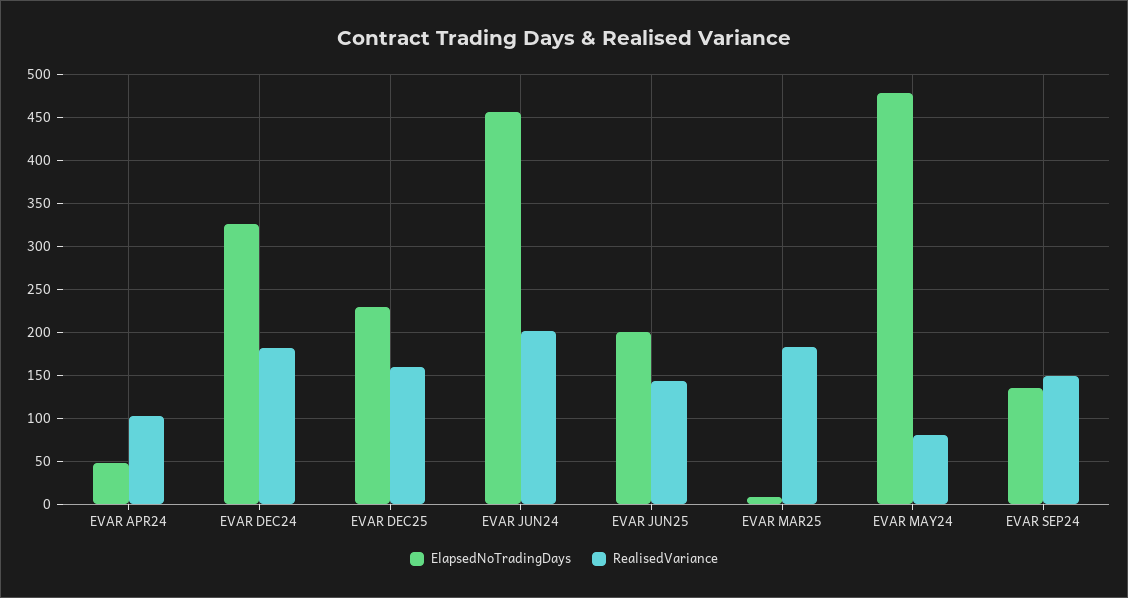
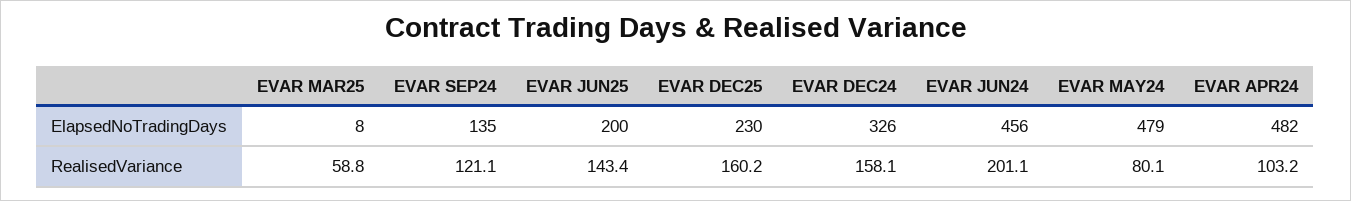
  {
    "ElapsedNoTradingDays": {
-     "EVAR APR24": 50,
+     "EVAR APR24": 482,
      "EVAR DEC24": 326,
      "EVAR DEC25": 230,
      "EVAR JUN24": 456,
      "EVAR JUN25": 200,
      "EVAR MAR25": 8,
      "EVAR MAY24": 479,
      "EVAR SEP24": 135
    },
    "RealisedVariance": {
      "EVAR APR24": 103.2,
-     "EVAR DEC24": 180,
+     "EVAR DEC24": 158.1,
      "EVAR DEC25": 160.2,
      "EVAR JUN24": 201.1,
      "EVAR JUN25": 143.4,
-     "EVAR MAR25": 180,
+     "EVAR MAR25": 58.8,
      "EVAR MAY24": 80.1,
-     "EVAR SEP24": 150
+     "EVAR SEP24": 121.1
    }
  }

